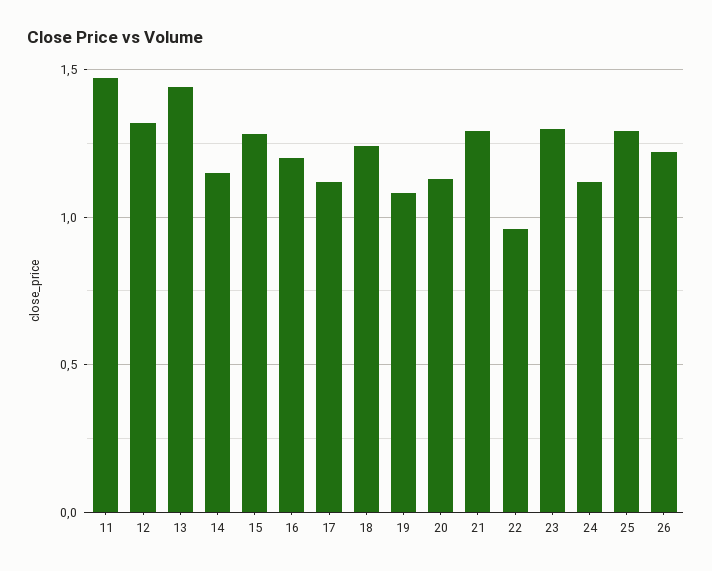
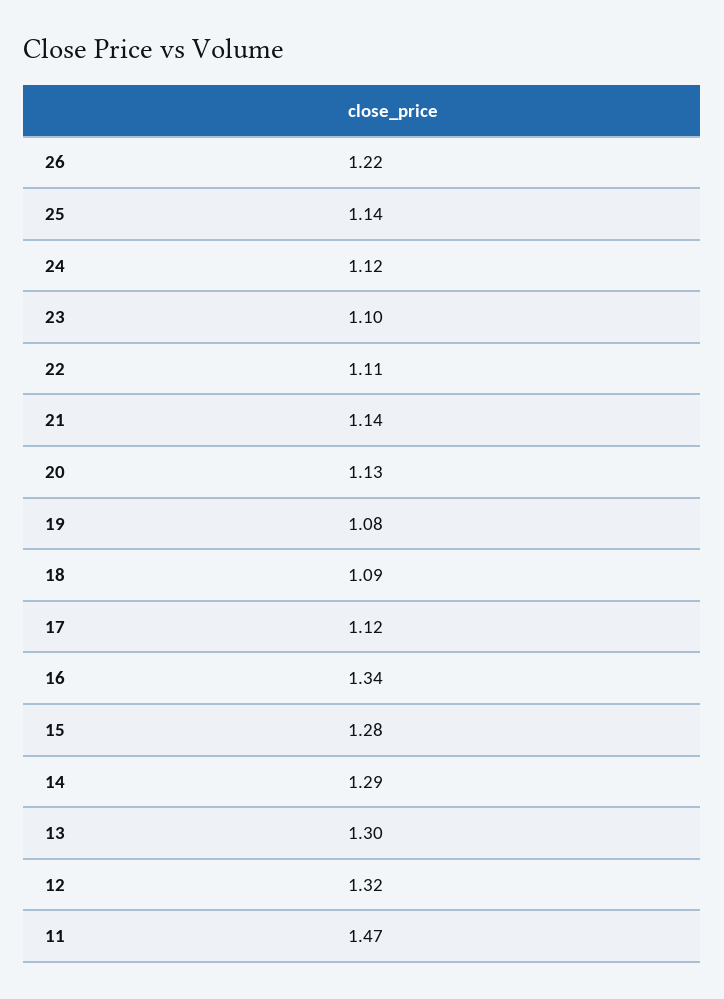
  {
    "11": 1.47,
    "12": 1.32,
-   "13": 1.45,
+   "13": 1.3,
-   "14": 1.15,
+   "14": 1.29,
    "15": 1.28,
-   "16": 1.2,
+   "16": 1.34,
    "17": 1.12,
-   "18": 1.25,
+   "18": 1.09,
    "19": 1.08,
    "20": 1.13,
-   "21": 1.3,
+   "21": 1.14,
-   "22": 0.95,
+   "22": 1.11,
-   "23": 1.3,
+   "23": 1.1,
    "24": 1.12,
-   "25": 1.3,
+   "25": 1.14,
    "26": 1.22
  }

